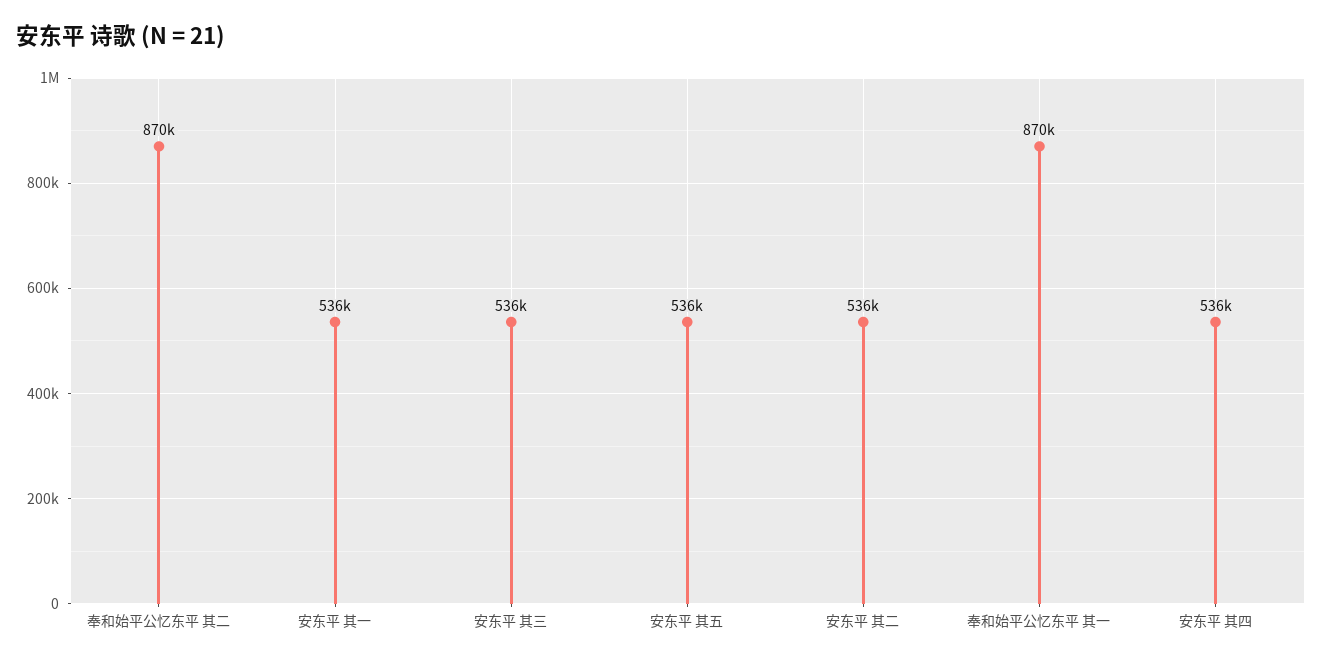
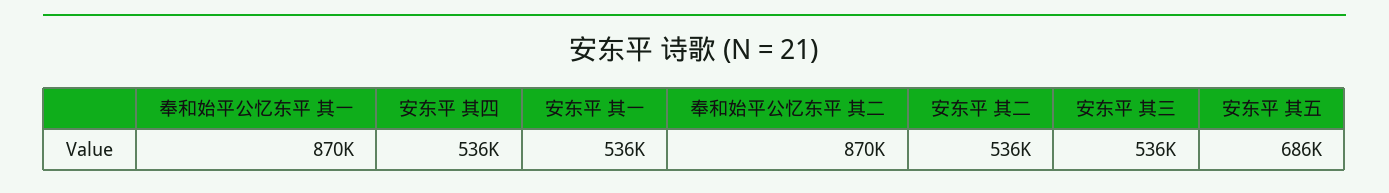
  {
    "奉和始平公忆东平 其二": 870000,
    "安东平 其一": 536000,
    "安东平 其三": 536000,
-   "安东平 其五": 536000,
+   "安东平 其五": 686000,
    "安东平 其二": 536000,
    "奉和始平公忆东平 其一": 870000,
    "安东平 其四": 536000
  }

